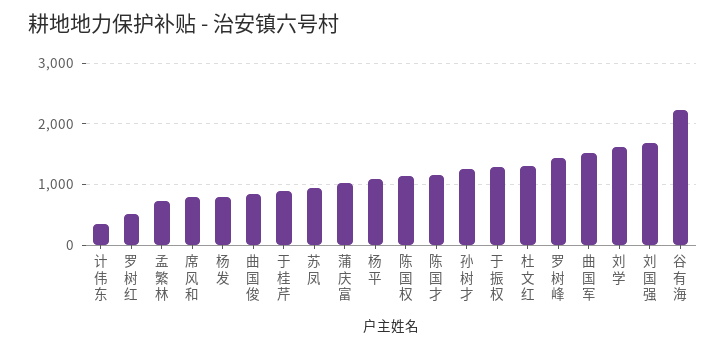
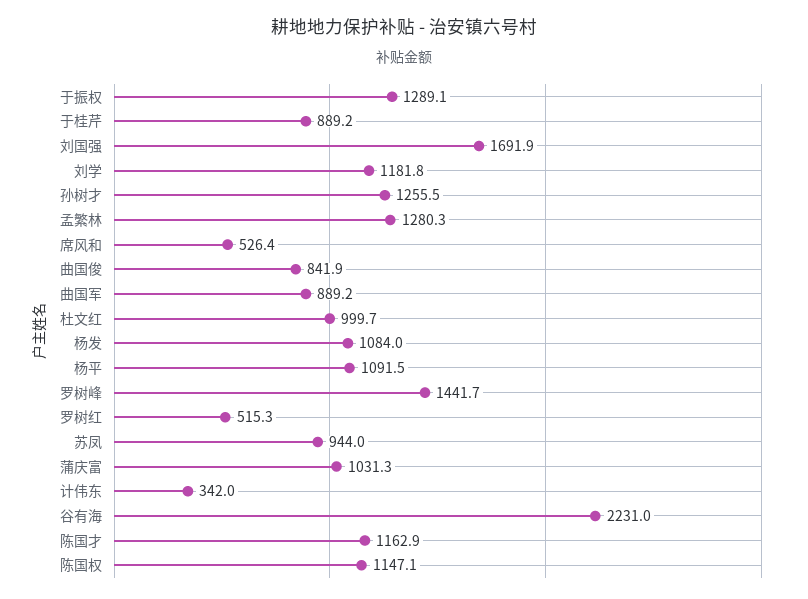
  {
    "计伟东": 342,
    "罗树红": 515.3,
-   "孟繁林": 700,
+   "孟繁林": 1280.3,
-   "席风和": 800,
+   "席风和": 526.4,
-   "杨发": 800,
+   "杨发": 1084,
    "曲国俊": 841.9,
    "于桂芹": 889.2,
    "苏凤": 944,
    "蒲庆富": 1031.3,
    "杨平": 1091.5,
    "陈国权": 1147.1,
    "陈国才": 1162.9,
    "孙树才": 1255.5,
    "于振权": 1289.1,
-   "杜文红": 1300,
+   "杜文红": 999.7,
    "罗树峰": 1441.7,
-   "曲国军": 1500,
+   "曲国军": 889.2,
-   "刘学": 1600,
+   "刘学": 1181.8,
    "刘国强": 1691.9,
    "谷有海": 2231
  }

